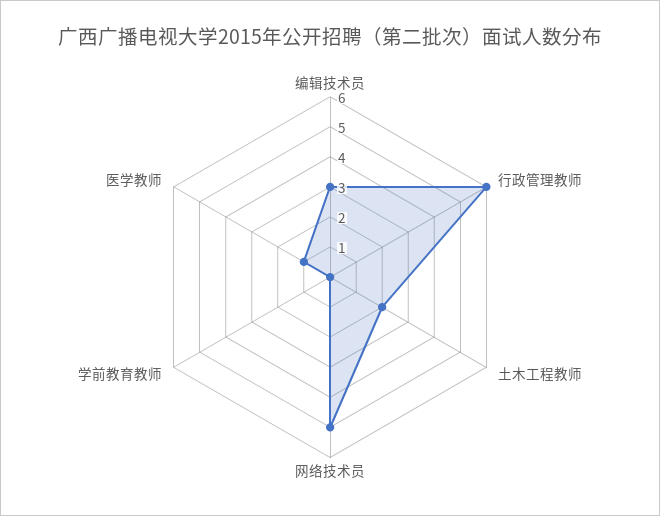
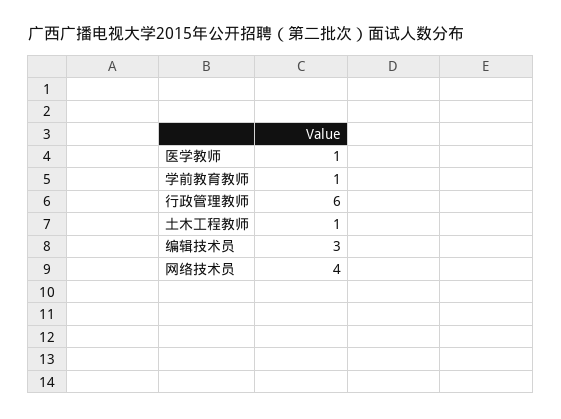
  {
    "编辑技术员": 3,
    "行政管理教师": 6,
-   "土木工程教师": 2,
+   "土木工程教师": 1,
-   "网络技术员": 5,
+   "网络技术员": 4,
-   "学前教育教师": 0,
+   "学前教育教师": 1,
    "医学教师": 1
  }

